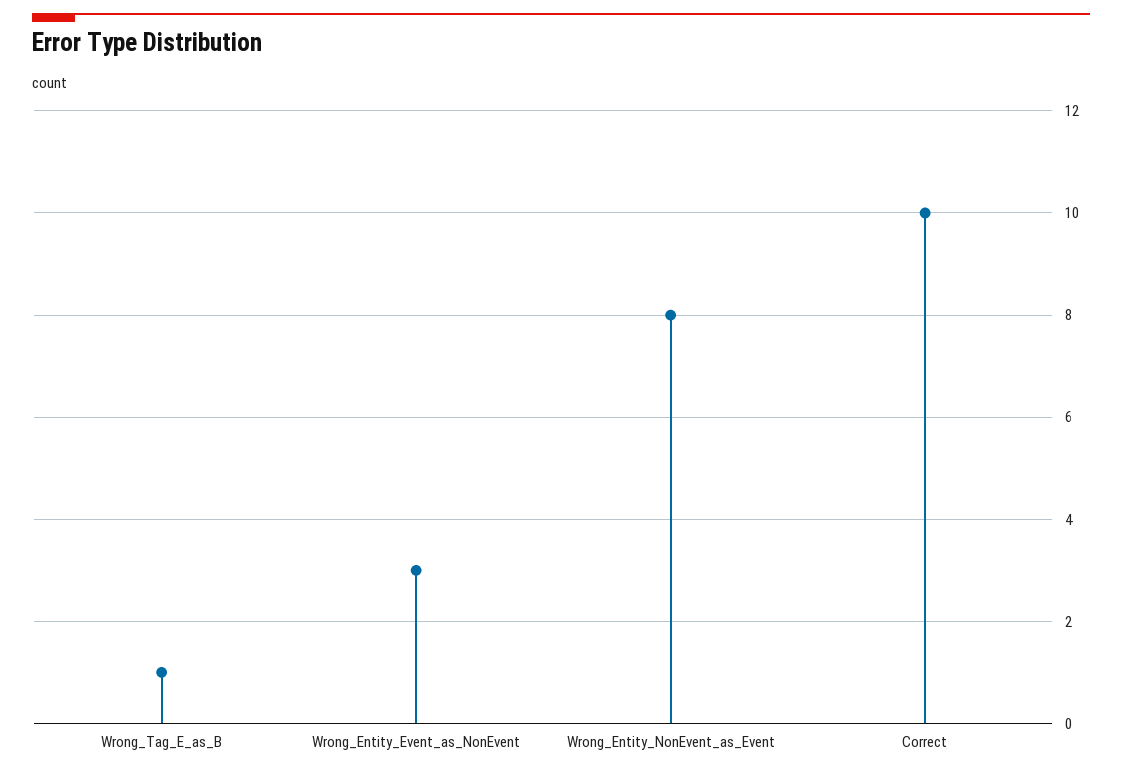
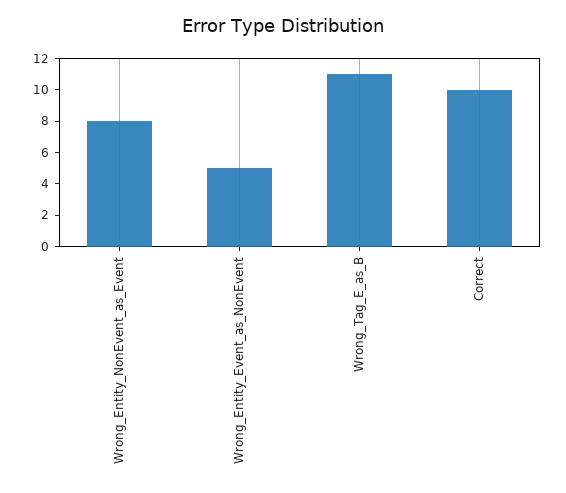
  {
-   "Wrong_Tag_E_as_B": 1,
+   "Wrong_Tag_E_as_B": 11,
-   "Wrong_Entity_Event_as_NonEvent": 3,
+   "Wrong_Entity_Event_as_NonEvent": 5,
    "Wrong_Entity_NonEvent_as_Event": 8,
    "Correct": 10
  }

